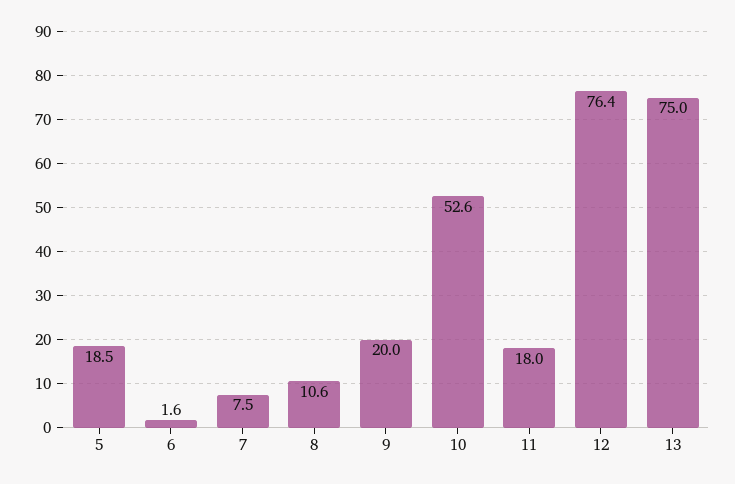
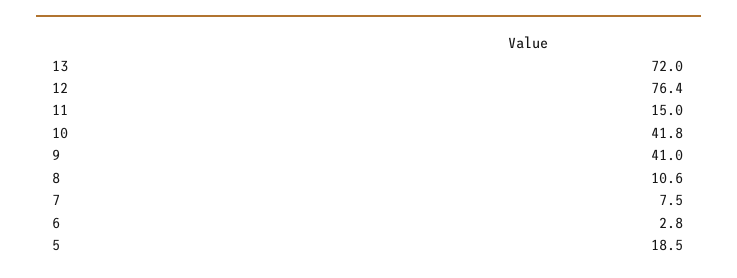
  {
    "5": 18.5,
-   "6": 1.6,
+   "6": 2.8,
    "7": 7.5,
    "8": 10.6,
-   "9": 20,
+   "9": 41,
-   "10": 52.6,
+   "10": 41.8,
-   "11": 18,
+   "11": 15,
    "12": 76.4,
-   "13": 75
+   "13": 72
  }

